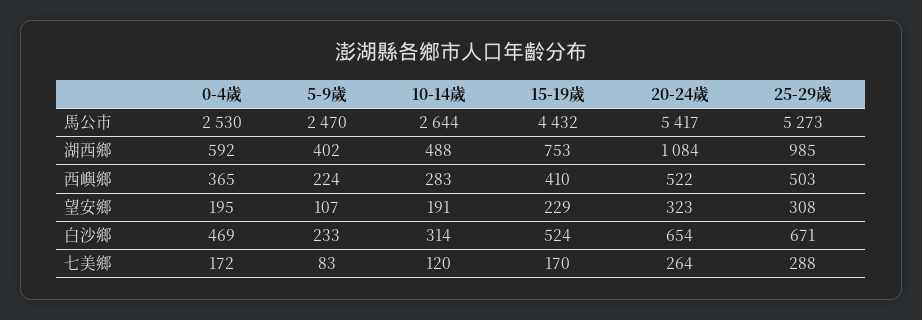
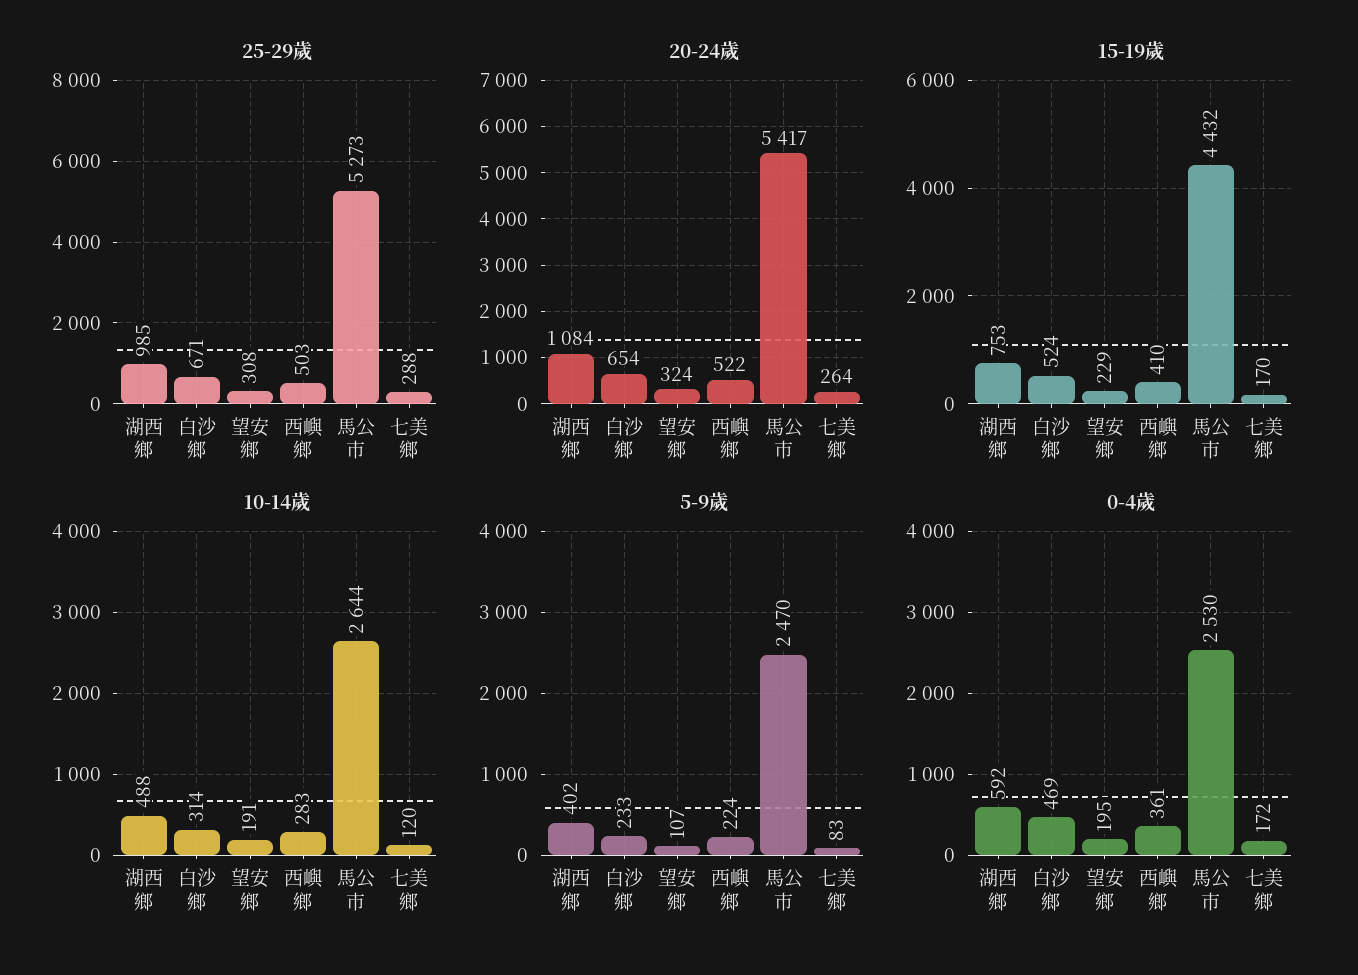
  {
    "0-4歲": {
      "馬公市": 2530,
      "湖西鄉": 592,
-     "西嶼鄉": 365,
+     "西嶼鄉": 361,
      "望安鄉": 195,
      "白沙鄉": 469,
      "七美鄉": 172
    },
    "5-9歲": {
      "馬公市": 2470,
      "湖西鄉": 402,
      "西嶼鄉": 224,
      "望安鄉": 107,
      "白沙鄉": 233,
      "七美鄉": 83
    },
    "10-14歲": {
      "馬公市": 2644,
      "湖西鄉": 488,
      "西嶼鄉": 283,
      "望安鄉": 191,
      "白沙鄉": 314,
      "七美鄉": 120
    },
    "15-19歲": {
      "馬公市": 4432,
      "湖西鄉": 753,
      "西嶼鄉": 410,
      "望安鄉": 229,
      "白沙鄉": 524,
      "七美鄉": 170
    },
    "20-24歲": {
      "馬公市": 5417,
      "湖西鄉": 1084,
      "西嶼鄉": 522,
-     "望安鄉": 323,
+     "望安鄉": 324,
      "白沙鄉": 654,
      "七美鄉": 264
    },
    "25-29歲": {
      "馬公市": 5273,
      "湖西鄉": 985,
      "西嶼鄉": 503,
      "望安鄉": 308,
      "白沙鄉": 671,
      "七美鄉": 288
    }
  }

